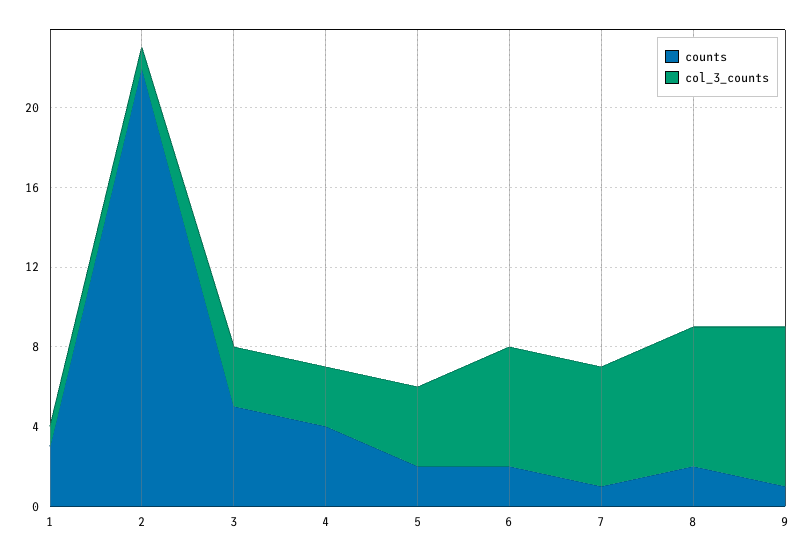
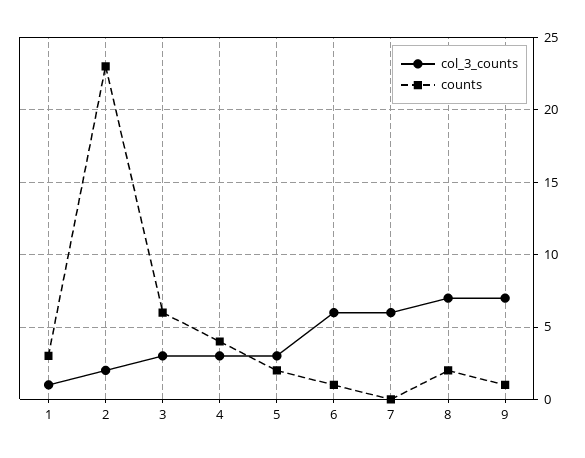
  {
    "counts": {
      "1": 3,
-     "2": 22,
+     "2": 23,
-     "3": 5,
+     "3": 6,
      "4": 4,
      "5": 2,
-     "6": 2,
+     "6": 1,
-     "7": 1,
+     "7": 0,
      "8": 2,
      "9": 1
    },
    "col_3_counts": {
      "1": 1,
-     "2": 1,
+     "2": 2,
      "3": 3,
      "4": 3,
-     "5": 4,
+     "5": 3,
      "6": 6,
      "7": 6,
      "8": 7,
-     "9": 8
+     "9": 7
    }
  }

